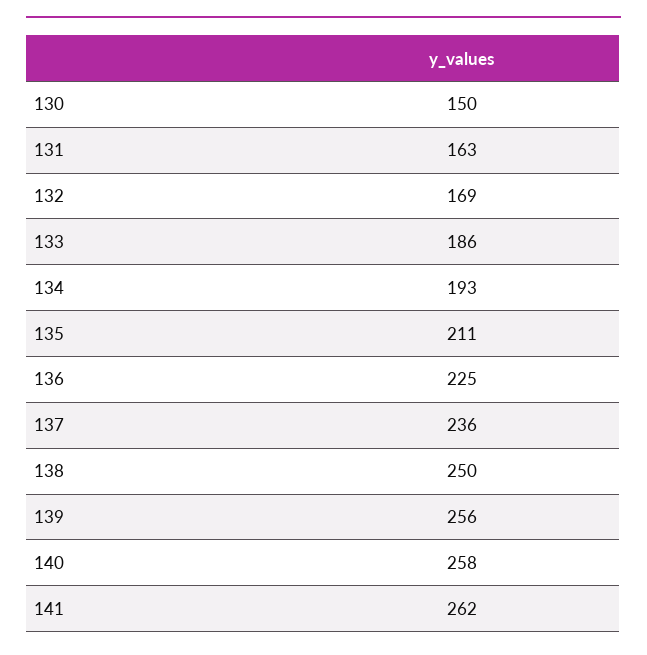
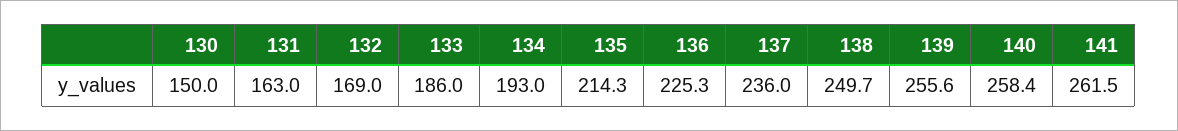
  {
    "130": 150,
    "131": 163,
    "132": 169,
    "133": 186,
    "134": 193,
-   "135": 211,
+   "135": 214.3,
    "136": 225.3,
    "137": 236,
    "138": 249.7,
    "139": 255.6,
    "140": 258.4,
    "141": 261.5
  }

